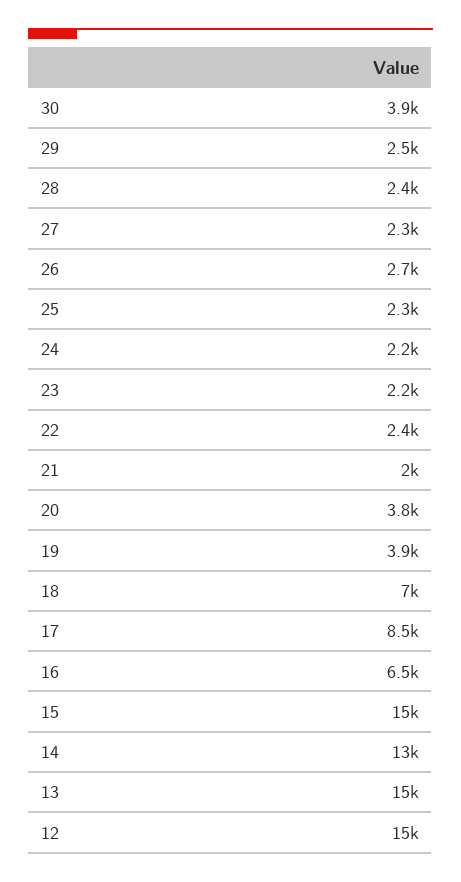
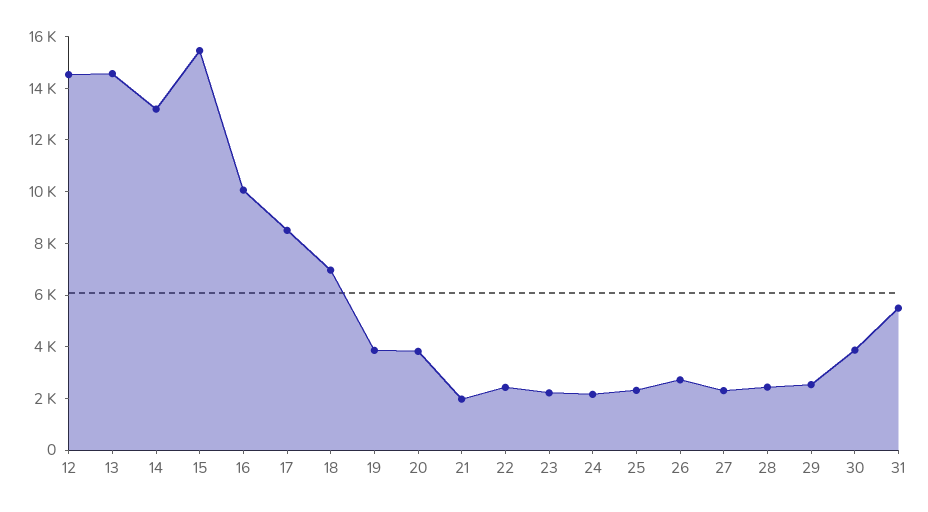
  {
    "30": 3900,
    "29": 2500,
    "28": 2400,
    "27": 2300,
    "26": 2700,
    "25": 2300,
    "24": 2200,
    "23": 2200,
    "22": 2400,
    "21": 2000,
    "20": 3800,
    "19": 3900,
    "18": 7000,
    "17": 8500,
-   "16": 6500,
+   "16": 10000,
    "15": 15000,
    "14": 13000,
    "13": 15000,
-   "12": 15000
+   "12": 15000,
+   "31": 5500
  }

